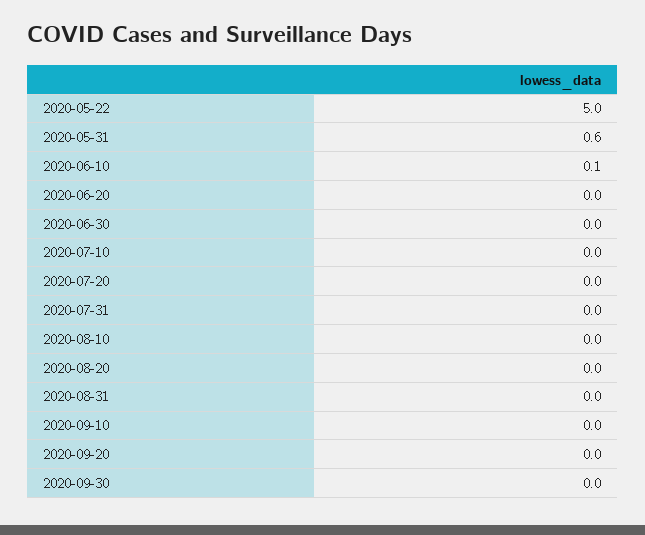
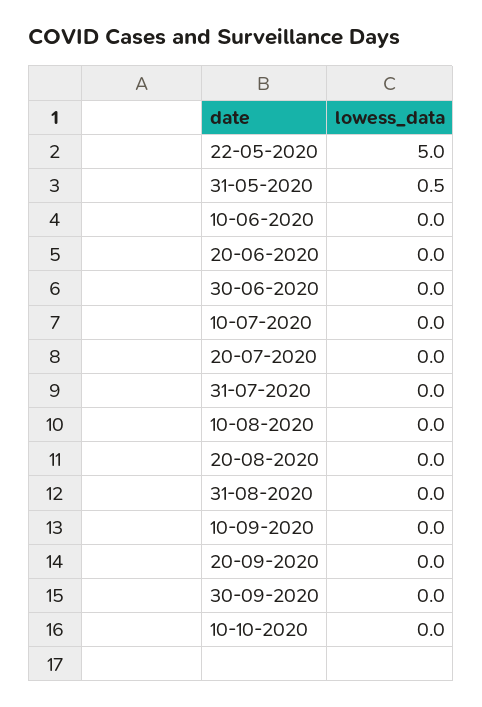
  {
    "2020-05-22": 5,
-   "2020-05-31": 0.6,
+   "2020-05-31": 0.5,
-   "2020-06-10": 0.1,
+   "2020-06-10": 0,
    "2020-06-20": 0,
    "2020-06-30": 0,
    "2020-07-10": 0,
    "2020-07-20": 0,
    "2020-07-31": 0,
    "2020-08-10": 0,
    "2020-08-20": 0,
    "2020-08-31": 0,
    "2020-09-10": 0,
    "2020-09-20": 0,
-   "2020-09-30": 0
+   "2020-09-30": 0,
+   "10-10-2020": 0
  }

